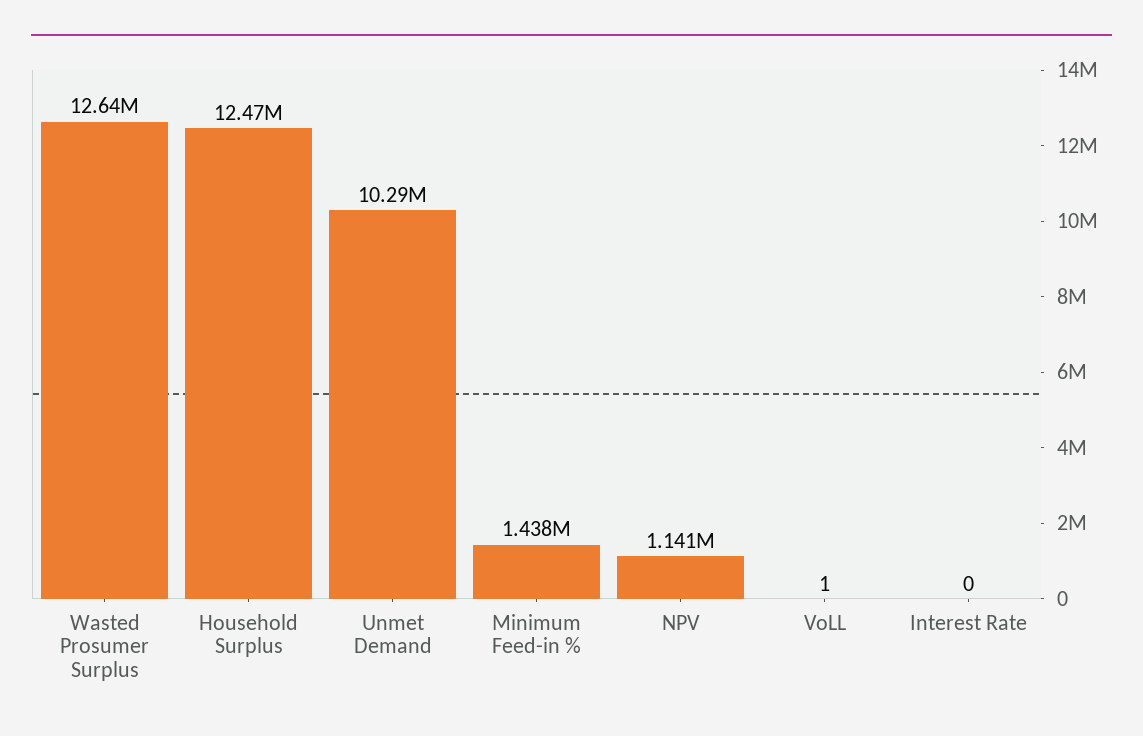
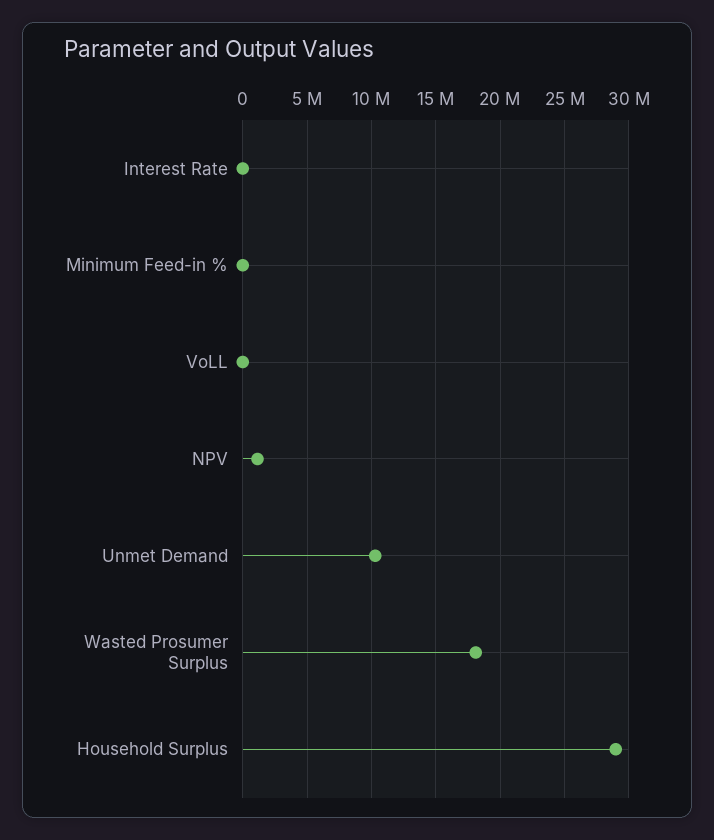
  {
-   "Wasted Prosumer Surplus": 12640000,
+   "Wasted Prosumer Surplus": 18000000,
-   "Household Surplus": 12470000,
+   "Household Surplus": 29000000,
    "Unmet Demand": 10290000,
-   "Minimum Feed-in %": 1438000,
+   "Minimum Feed-in %": 0,
    "NPV": 1141000,
    "VoLL": 1,
    "Interest Rate": 0
  }

